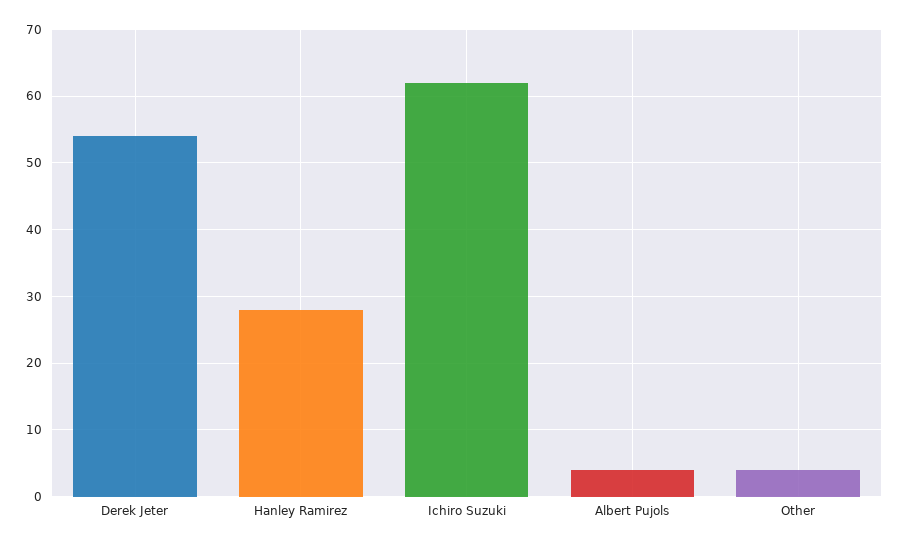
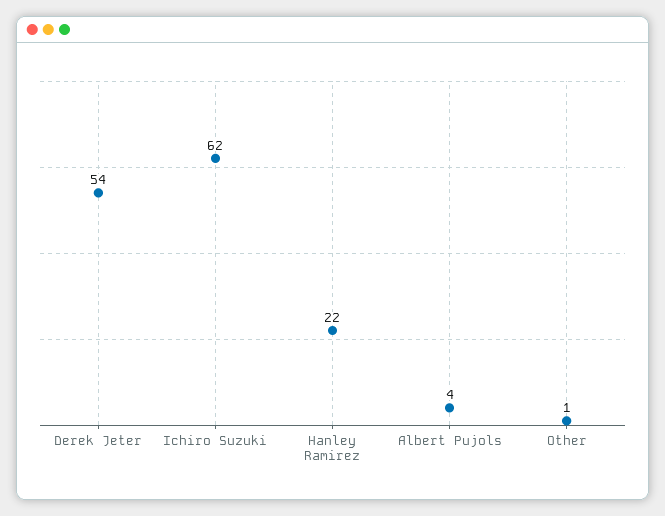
  {
    "Derek Jeter": 54,
-   "Hanley Ramirez": 28,
+   "Hanley Ramirez": 22,
    "Ichiro Suzuki": 62,
    "Albert Pujols": 4,
-   "Other": 4
+   "Other": 1
  }

